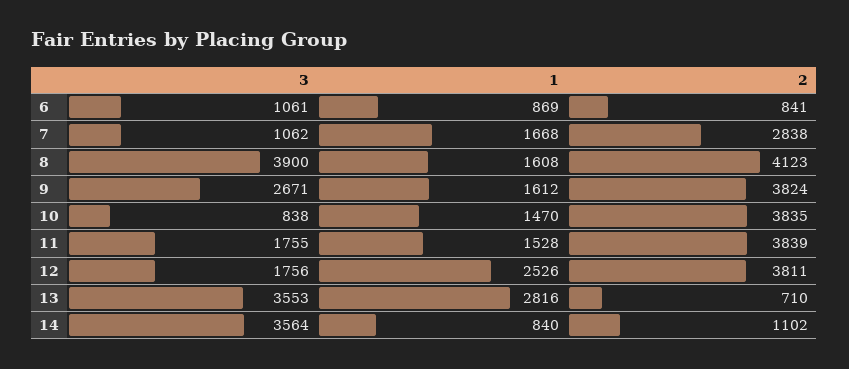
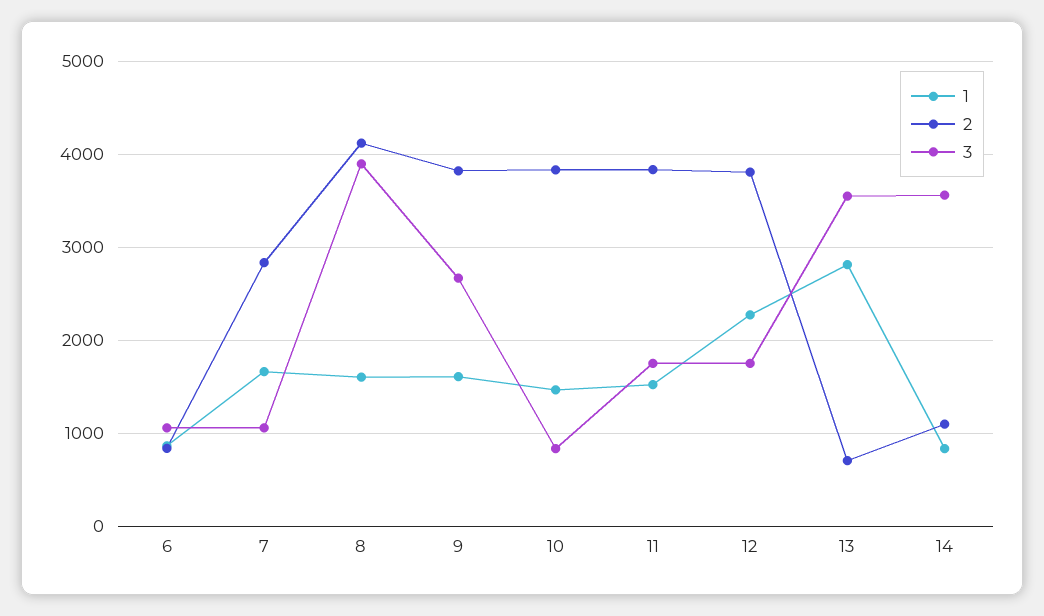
  {
    "3": {
      "6": 1061,
      "7": 1062,
      "8": 3900,
      "9": 2671,
      "10": 838,
      "11": 1755,
      "12": 1756,
      "13": 3553,
      "14": 3564
    },
    "1": {
      "6": 869,
      "7": 1668,
      "8": 1608,
      "9": 1612,
      "10": 1470,
      "11": 1528,
-     "12": 2526,
+     "12": 2300,
      "13": 2816,
      "14": 840
    },
    "2": {
      "6": 841,
      "7": 2838,
      "8": 4123,
      "9": 3824,
      "10": 3835,
      "11": 3839,
      "12": 3811,
      "13": 710,
      "14": 1102
    }
  }

